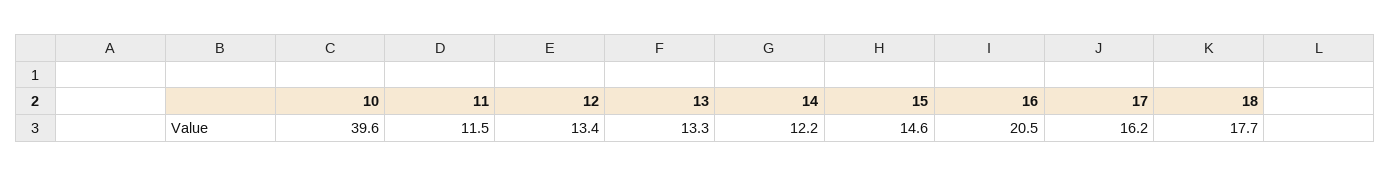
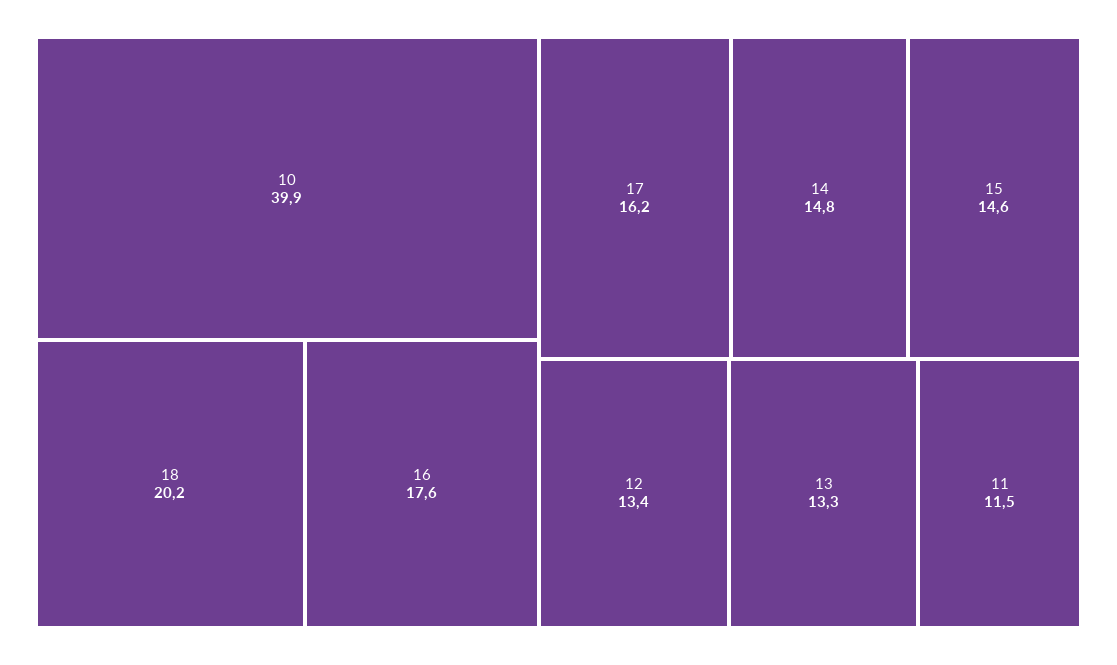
  {
-   "10": 39.6,
+   "10": 39.9,
    "11": 11.5,
    "12": 13.4,
    "13": 13.3,
-   "14": 12.2,
+   "14": 14.8,
    "15": 14.6,
-   "16": 20.5,
+   "16": 17.6,
    "17": 16.2,
-   "18": 17.7
+   "18": 20.2
  }

